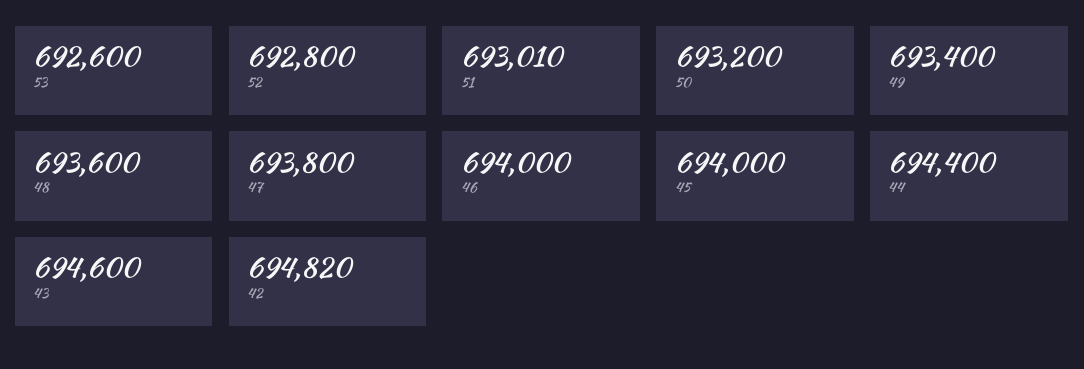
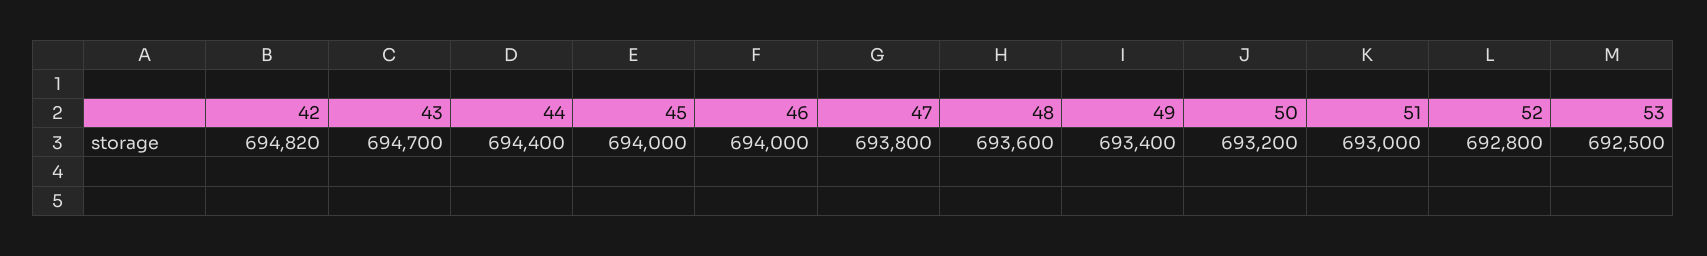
  {
-   "53": 692600,
+   "53": 692500,
    "52": 692800,
-   "51": 693010,
+   "51": 693000,
    "50": 693200,
    "49": 693400,
    "48": 693600,
    "47": 693800,
    "46": 694000,
    "45": 694000,
    "44": 694400,
-   "43": 694600,
+   "43": 694700,
    "42": 694820
  }

